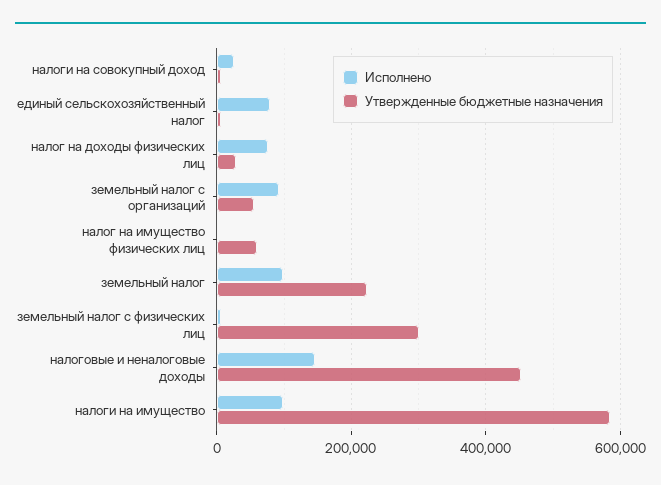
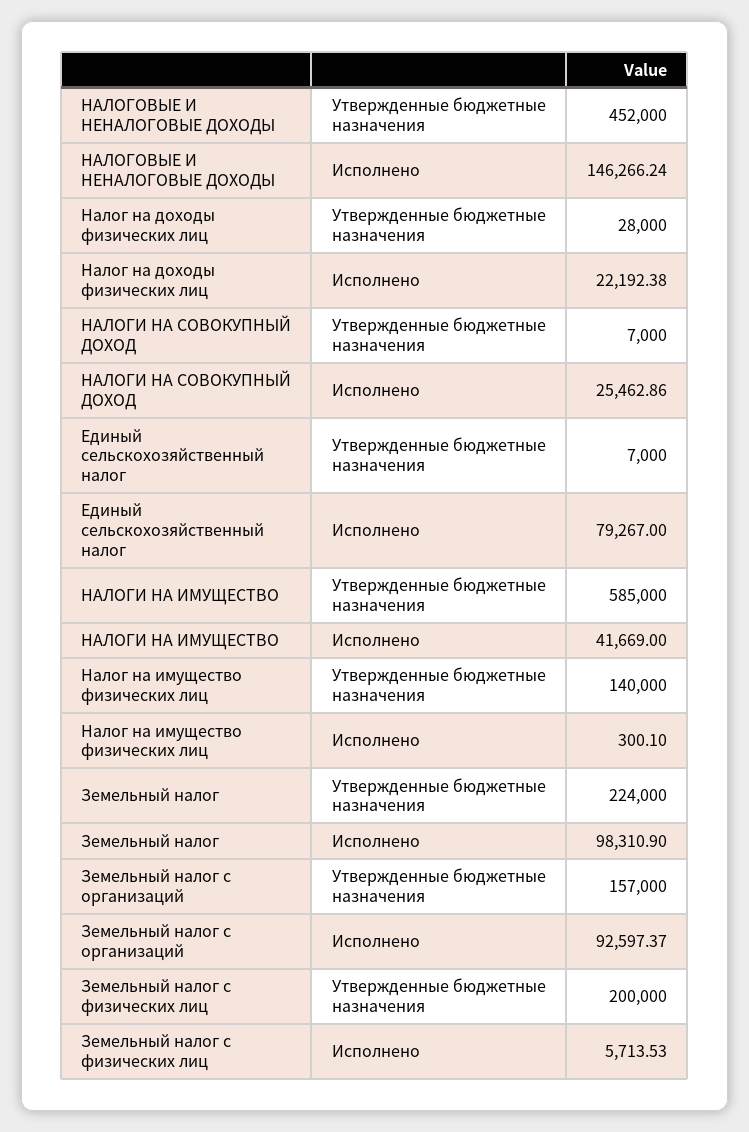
  {
    "Исполнено": {
      "налоги на совокупный доход": 25462.86,
      "единый сельскохозяйственный налог": 79267,
-     "налог на доходы физических лиц": 80000,
+     "налог на доходы физических лиц": 22192.38,
      "земельный налог с организаций": 92597.37,
      "налог на имущество физических лиц": 300.1,
      "земельный налог": 98310.9,
      "земельный налог с физических лиц": 5713.53,
      "налоговые и неналоговые доходы": 146266.24,
-     "налоги на имущество": 100000
+     "налоги на имущество": 41669
    },
    "Утвержденные бюджетные назначения": {
      "налоги на совокупный доход": 7000,
      "единый сельскохозяйственный налог": 7000,
      "налог на доходы физических лиц": 28000,
-     "земельный налог с организаций": 60000,
+     "земельный налог с организаций": 157000,
-     "налог на имущество физических лиц": 60000,
+     "налог на имущество физических лиц": 140000,
      "земельный налог": 224000,
-     "земельный налог с физических лиц": 300000,
+     "земельный налог с физических лиц": 200000,
      "налоговые и неналоговые доходы": 452000,
      "налоги на имущество": 585000
    }
  }

